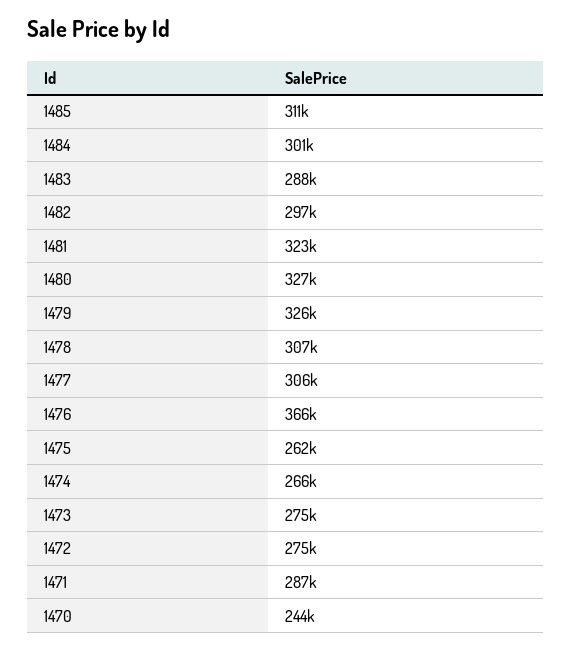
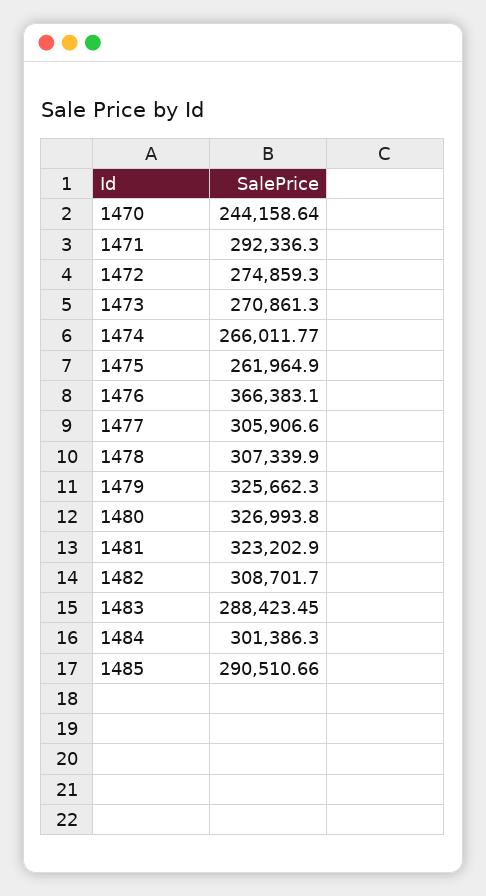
  {
-   "1485": 311000,
+   "1485": 290510.66,
    "1484": 301386.3,
    "1483": 288423.45,
-   "1482": 297000,
+   "1482": 308701.7,
    "1481": 323202.9,
    "1480": 326993.8,
    "1479": 325662.3,
    "1478": 307339.9,
    "1477": 305906.6,
    "1476": 366383.1,
    "1475": 261964.9,
    "1474": 266011.77,
-   "1473": 275000,
+   "1473": 270861.3,
    "1472": 274859.3,
-   "1471": 287000,
+   "1471": 292336.3,
    "1470": 244158.64
  }

